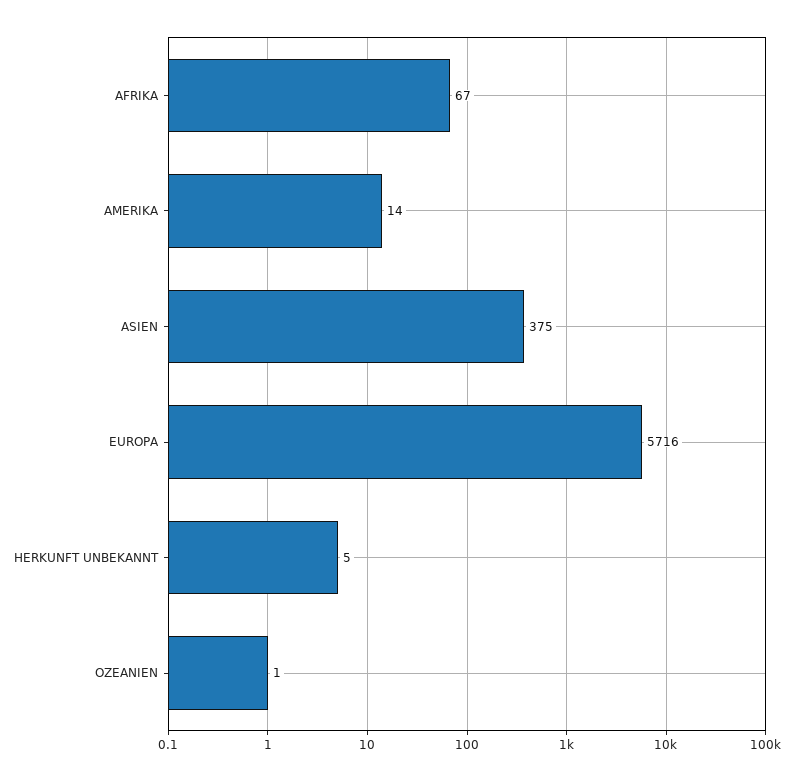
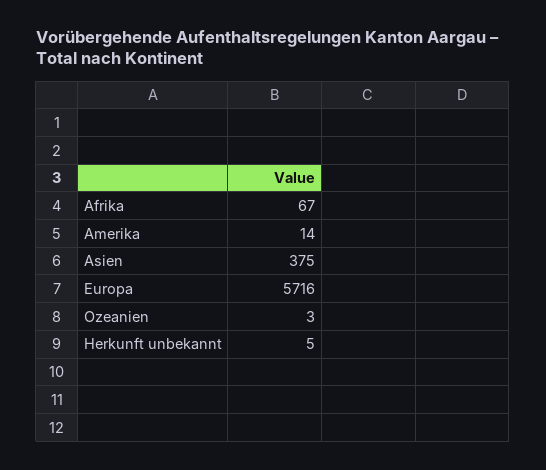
  {
    "AFRIKA": 67,
    "AMERIKA": 14,
    "ASIEN": 375,
    "EUROPA": 5716,
    "HERKUNFT UNBEKANNT": 5,
-   "OZEANIEN": 1
+   "OZEANIEN": 3
  }

